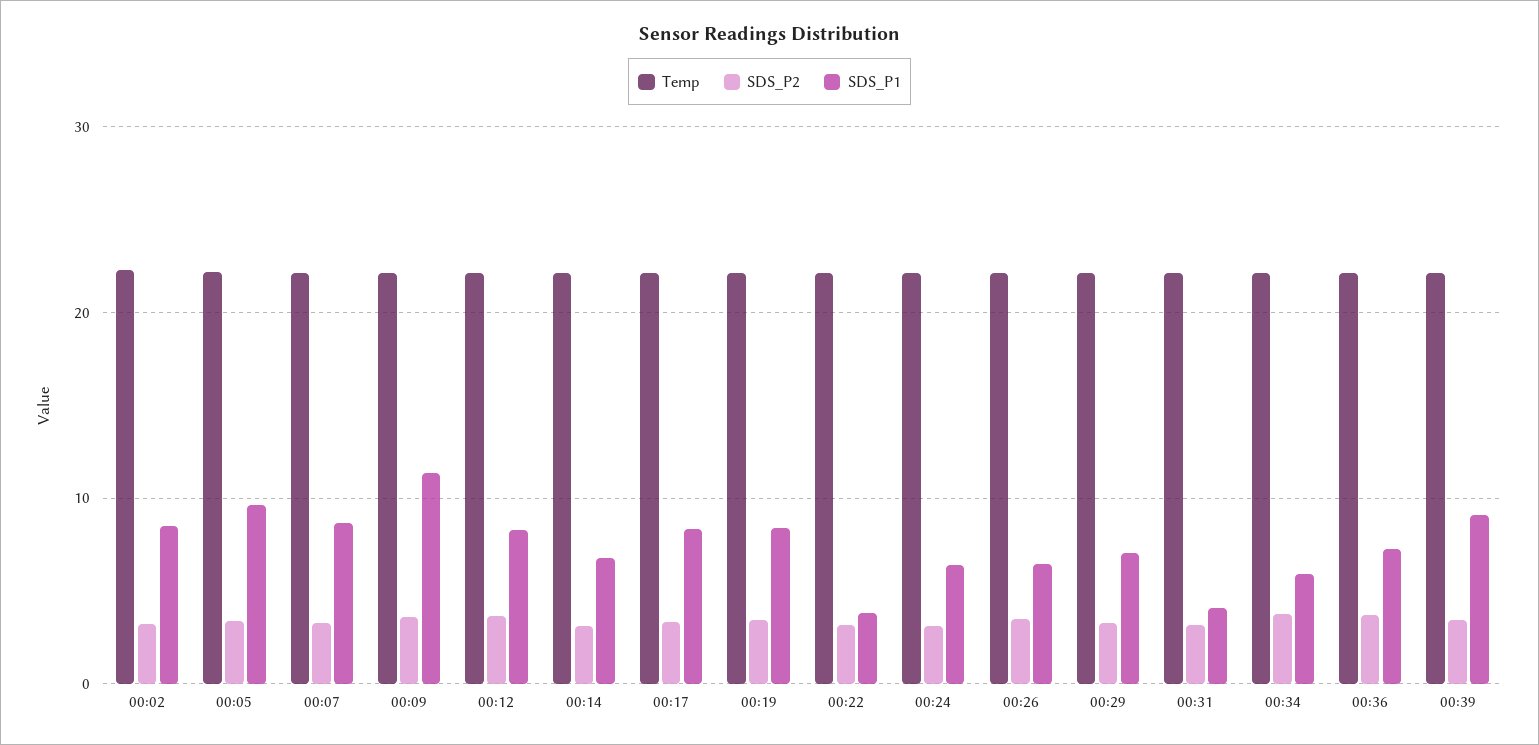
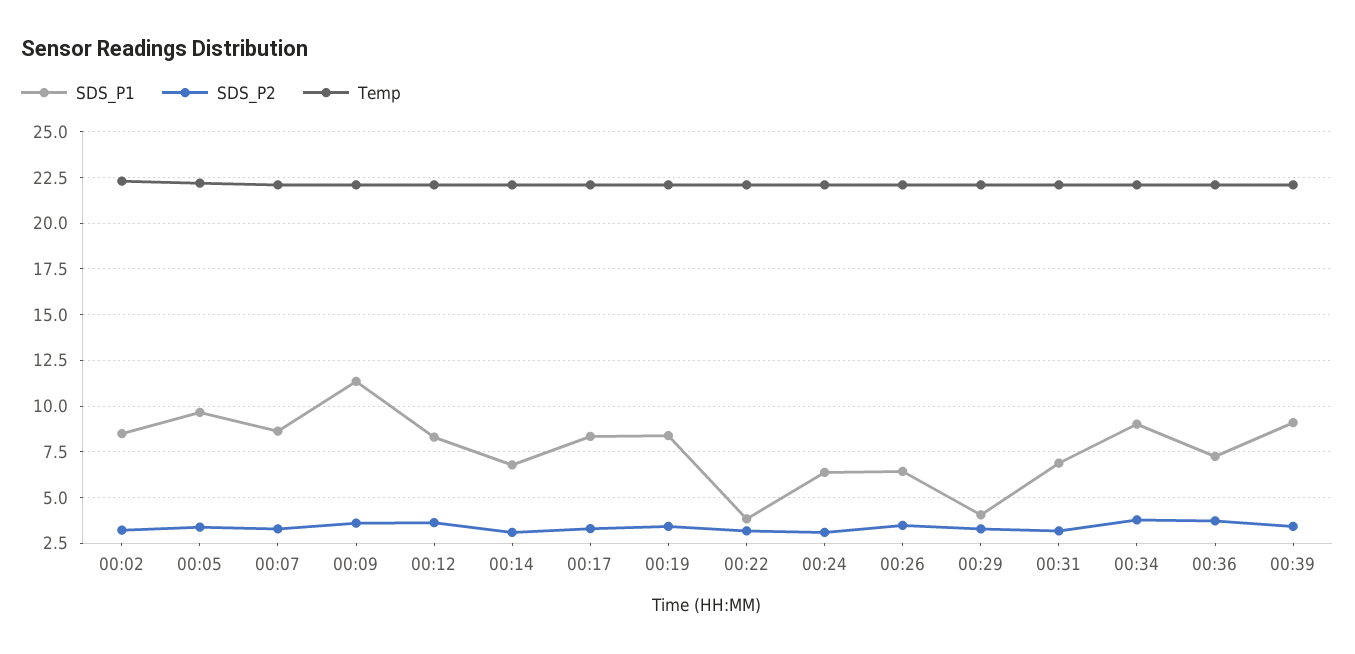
  {
    "Temp": {
      "00:02": 22.5,
      "00:05": 22,
      "00:07": 22,
      "00:09": 22,
      "00:12": 22,
      "00:14": 22,
      "00:17": 22,
      "00:19": 22,
      "00:22": 22,
      "00:24": 22,
      "00:26": 22,
      "00:29": 22,
      "00:31": 22,
      "00:34": 22,
      "00:36": 22,
      "00:39": 22
    },
    "SDS_P2": {
      "00:02": 3,
      "00:05": 3.5,
      "00:07": 3.5,
      "00:09": 3.5,
      "00:12": 3.5,
      "00:14": 3,
      "00:17": 3.5,
      "00:19": 3.5,
      "00:22": 3,
      "00:24": 3,
      "00:26": 3.5,
      "00:29": 3.5,
      "00:31": 3,
      "00:34": 4,
      "00:36": 3.5,
      "00:39": 3.5
    },
    "SDS_P1": {
      "00:02": 8.5,
      "00:05": 9.5,
      "00:07": 8.5,
      "00:09": 11.5,
      "00:12": 8.5,
      "00:14": 7,
      "00:17": 8.5,
      "00:19": 8.5,
      "00:22": 4,
      "00:24": 6.5,
      "00:26": 6.5,
-     "00:29": 7,
+     "00:29": 4,
-     "00:31": 4,
+     "00:31": 7,
-     "00:34": 6,
+     "00:34": 9,
      "00:36": 7.5,
      "00:39": 9
    }
  }

